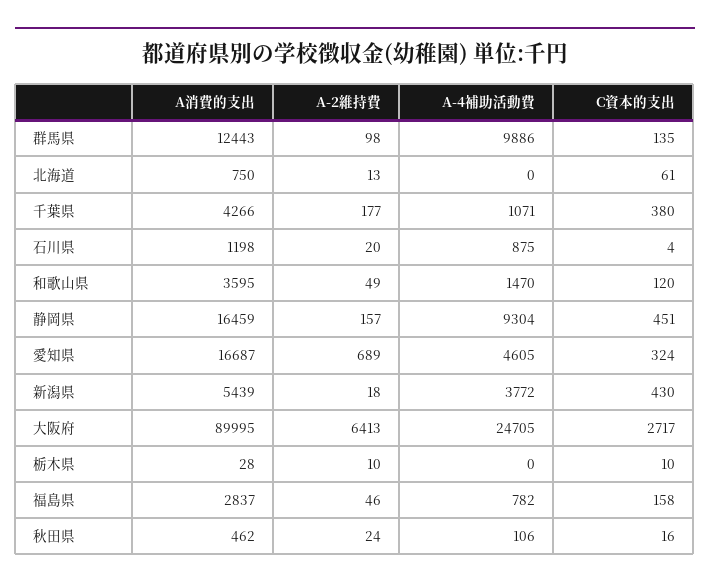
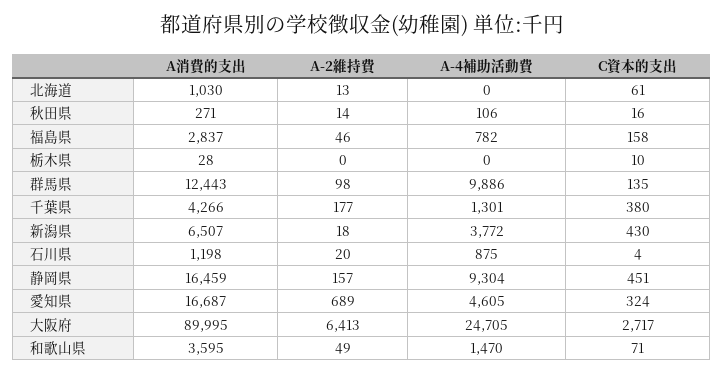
  {
    "A消費的支出": {
      "群馬県": 12443,
-     "北海道": 750,
+     "北海道": 1030,
      "千葉県": 4266,
      "石川県": 1198,
      "和歌山県": 3595,
      "静岡県": 16459,
      "愛知県": 16687,
-     "新潟県": 5439,
+     "新潟県": 6507,
      "大阪府": 89995,
      "栃木県": 28,
      "福島県": 2837,
-     "秋田県": 462
+     "秋田県": 271
    },
    "A-2維持費": {
      "群馬県": 98,
      "北海道": 13,
      "千葉県": 177,
      "石川県": 20,
      "和歌山県": 49,
      "静岡県": 157,
      "愛知県": 689,
      "新潟県": 18,
      "大阪府": 6413,
-     "栃木県": 10,
+     "栃木県": 0,
      "福島県": 46,
-     "秋田県": 24
+     "秋田県": 14
    },
    "A-4補助活動費": {
      "群馬県": 9886,
      "北海道": 0,
-     "千葉県": 1071,
+     "千葉県": 1301,
      "石川県": 875,
      "和歌山県": 1470,
      "静岡県": 9304,
      "愛知県": 4605,
      "新潟県": 3772,
      "大阪府": 24705,
      "栃木県": 0,
      "福島県": 782,
      "秋田県": 106
    },
    "C資本的支出": {
      "群馬県": 135,
      "北海道": 61,
      "千葉県": 380,
      "石川県": 4,
-     "和歌山県": 120,
+     "和歌山県": 71,
      "静岡県": 451,
      "愛知県": 324,
      "新潟県": 430,
      "大阪府": 2717,
      "栃木県": 10,
      "福島県": 158,
      "秋田県": 16
    }
  }

